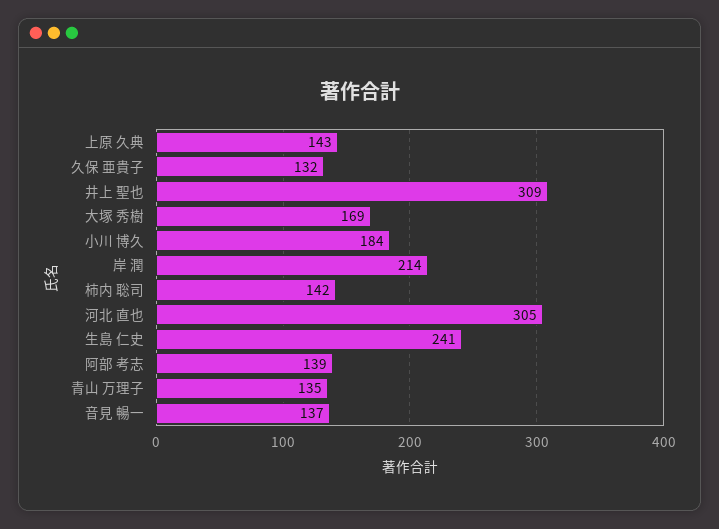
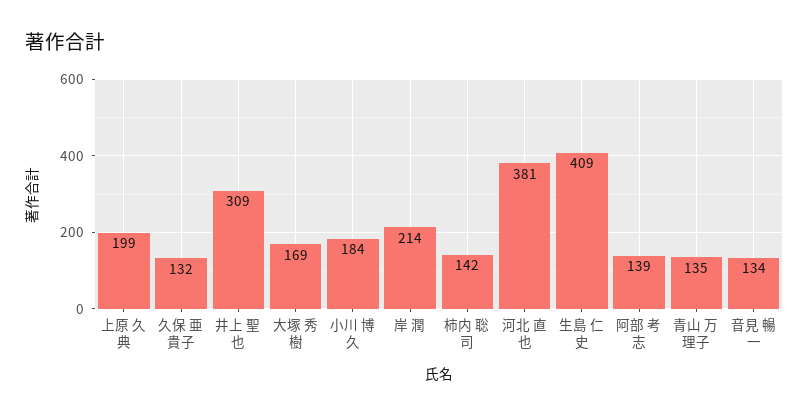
  {
-   "上原 久典": 143,
+   "上原 久典": 199,
    "久保 亜貴子": 132,
    "井上 聖也": 309,
    "大塚 秀樹": 169,
    "小川 博久": 184,
    "岸 潤": 214,
    "柿内 聡司": 142,
-   "河北 直也": 305,
+   "河北 直也": 381,
-   "生島 仁史": 241,
+   "生島 仁史": 409,
    "阿部 考志": 139,
    "青山 万理子": 135,
-   "音見 暢一": 137
+   "音見 暢一": 134
  }

